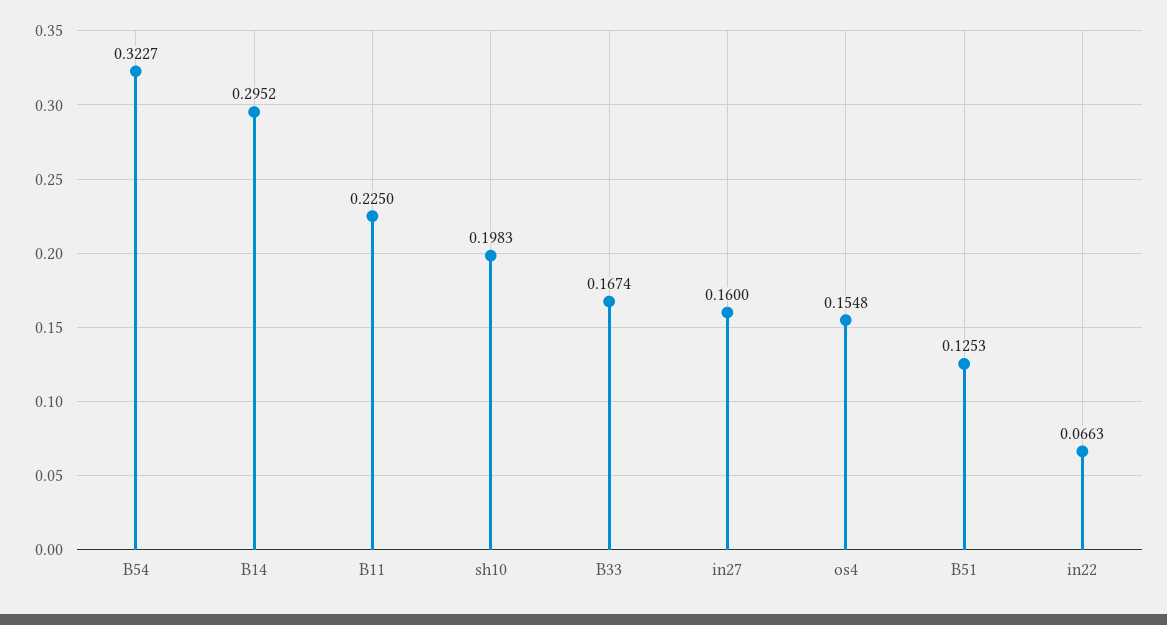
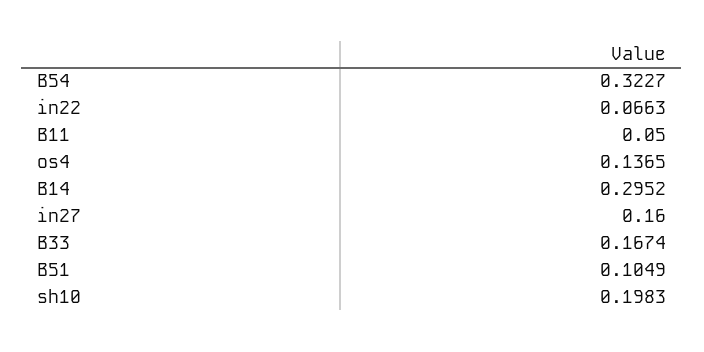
  {
    "B54": 0.3227,
    "B14": 0.2952,
-   "B11": 0.225,
+   "B11": 0.05,
    "sh10": 0.1983,
    "B33": 0.1674,
    "in27": 0.16,
-   "os4": 0.1548,
+   "os4": 0.1365,
-   "B51": 0.1253,
+   "B51": 0.1049,
    "in22": 0.0663
  }

